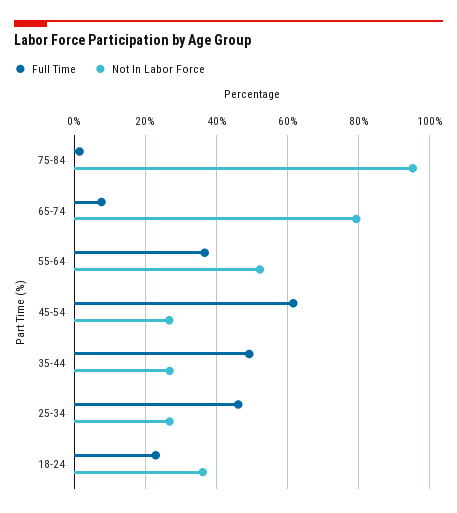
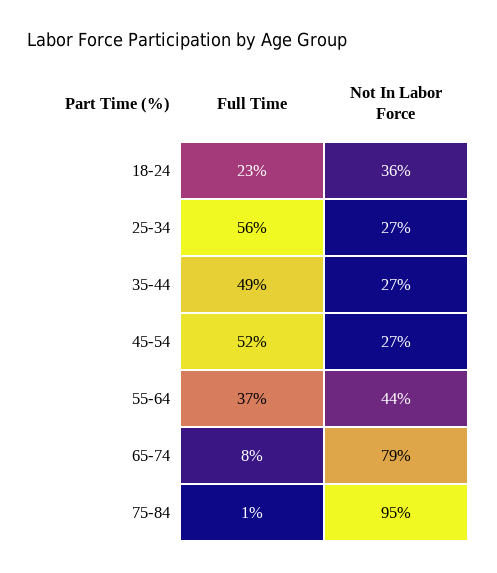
  {
    "Full Time": {
      "75-84": 1,
      "65-74": 8,
      "55-64": 37,
-     "45-54": 62,
+     "45-54": 52,
      "35-44": 49,
-     "25-34": 46,
+     "25-34": 56,
      "18-24": 23
    },
    "Not In Labor Force": {
      "75-84": 95,
      "65-74": 79,
-     "55-64": 52,
+     "55-64": 44,
      "45-54": 27,
      "35-44": 27,
      "25-34": 27,
      "18-24": 36
    }
  }

